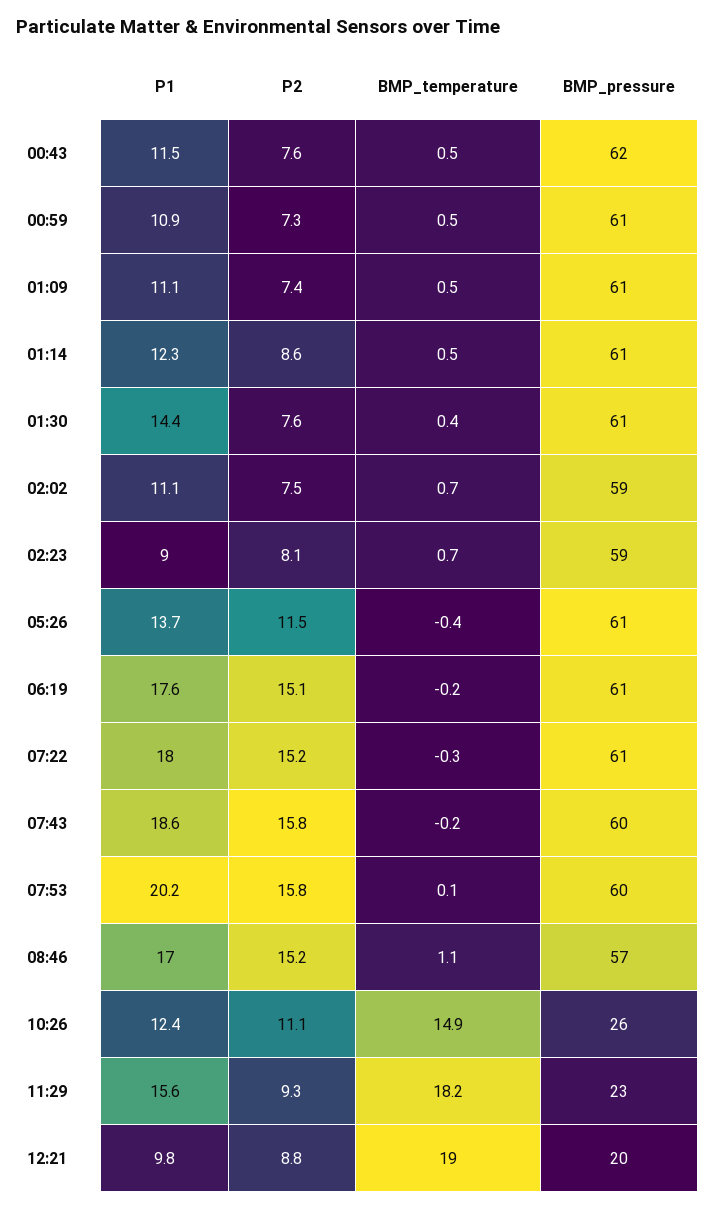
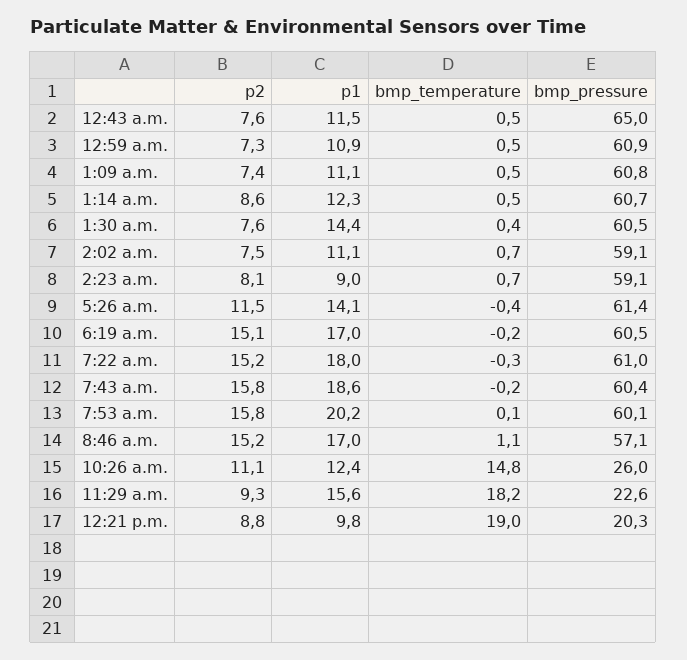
  {
    "P1": {
      "00:43": 11.5,
      "00:59": 10.9,
      "01:09": 11.1,
      "01:14": 12.3,
      "01:30": 14.4,
      "02:02": 11.1,
      "02:23": 9,
-     "05:26": 13.7,
+     "05:26": 14.1,
-     "06:19": 17.6,
+     "06:19": 17,
      "07:22": 18,
      "07:43": 18.6,
      "07:53": 20.2,
      "08:46": 17,
      "10:26": 12.4,
      "11:29": 15.6,
      "12:21": 9.8
    },
    "P2": {
      "00:43": 7.6,
      "00:59": 7.3,
      "01:09": 7.4,
      "01:14": 8.6,
      "01:30": 7.6,
      "02:02": 7.5,
      "02:23": 8.1,
      "05:26": 11.5,
      "06:19": 15.1,
      "07:22": 15.2,
      "07:43": 15.8,
      "07:53": 15.8,
      "08:46": 15.2,
      "10:26": 11.1,
      "11:29": 9.3,
      "12:21": 8.8
    },
    "BMP_temperature": {
      "00:43": 0.5,
      "00:59": 0.5,
      "01:09": 0.5,
      "01:14": 0.5,
      "01:30": 0.4,
      "02:02": 0.7,
      "02:23": 0.7,
      "05:26": -0.4,
      "06:19": -0.2,
      "07:22": -0.3,
      "07:43": -0.2,
      "07:53": 0.1,
      "08:46": 1.1,
-     "10:26": 14.9,
+     "10:26": 14.8,
      "11:29": 18.2,
      "12:21": 19
    },
    "BMP_pressure": {
-     "00:43": 62,
+     "00:43": 65,
      "00:59": 60.9,
      "01:09": 60.8,
      "01:14": 60.7,
      "01:30": 60.5,
      "02:02": 59.1,
      "02:23": 59.1,
      "05:26": 61.4,
      "06:19": 60.5,
      "07:22": 61,
      "07:43": 60.4,
      "07:53": 60.1,
      "08:46": 57.1,
      "10:26": 26,
      "11:29": 22.6,
      "12:21": 20.3
    }
  }

